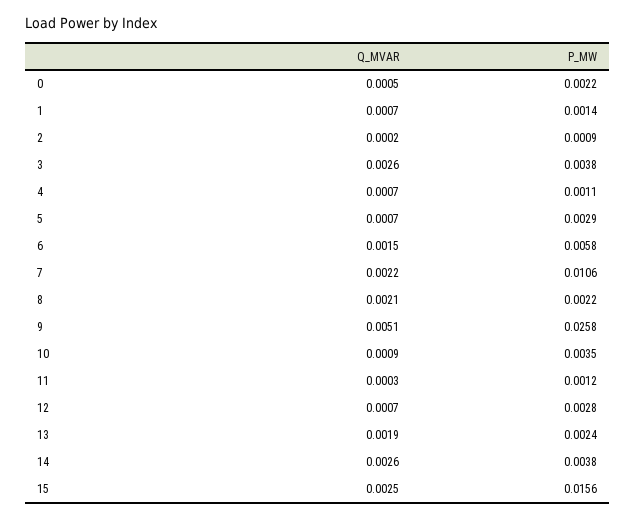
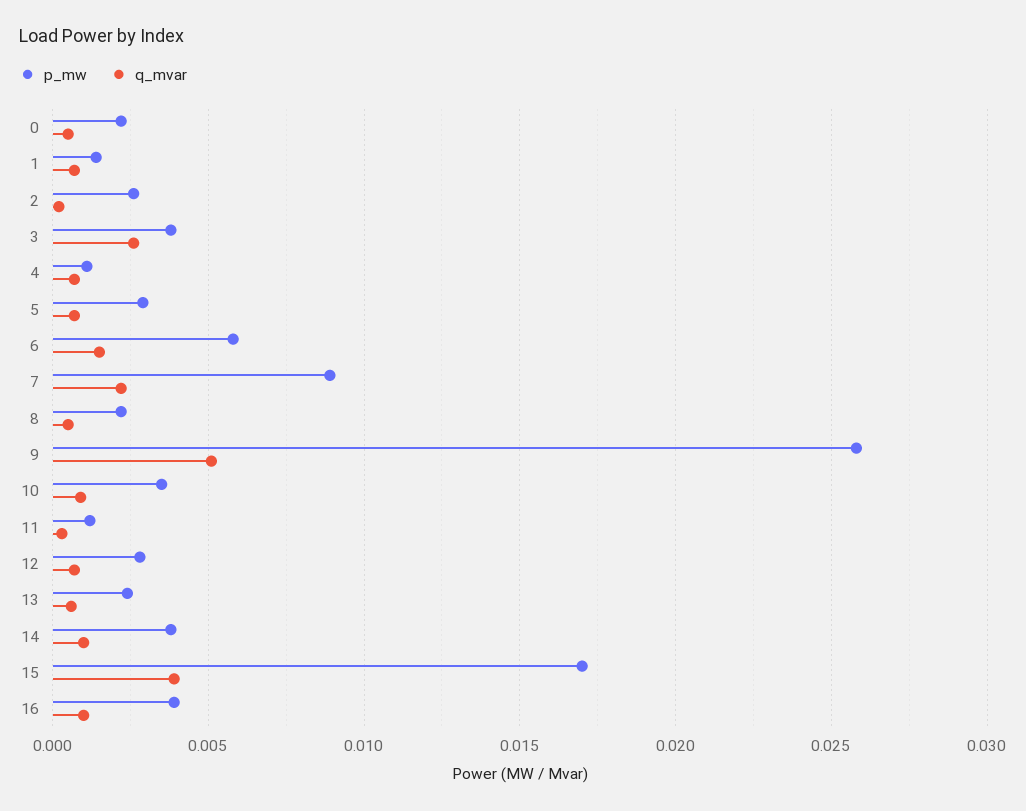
  {
    "Q_MVAR": {
      "0": 0.0005,
      "1": 0.0007,
      "2": 0.0002,
      "3": 0.0026,
      "4": 0.0007,
      "5": 0.0007,
      "6": 0.0015,
      "7": 0.0022,
-     "8": 0.0021,
+     "8": 0.0005,
      "9": 0.0051,
      "10": 0.0009,
      "11": 0.0003,
      "12": 0.0007,
-     "13": 0.0019,
+     "13": 0.0005,
-     "14": 0.0026,
+     "14": 0.001,
-     "15": 0.0025
+     "15": 0.004,
+     "16": 0.001
    },
    "P_MW": {
      "0": 0.0022,
      "1": 0.0014,
-     "2": 0.0009,
+     "2": 0.0025,
      "3": 0.0038,
      "4": 0.0011,
      "5": 0.0029,
      "6": 0.0058,
-     "7": 0.0106,
+     "7": 0.009,
      "8": 0.0022,
      "9": 0.0258,
      "10": 0.0035,
      "11": 0.0012,
      "12": 0.0028,
      "13": 0.0024,
      "14": 0.0038,
-     "15": 0.0156
+     "15": 0.017,
+     "16": 0.004
    }
  }

